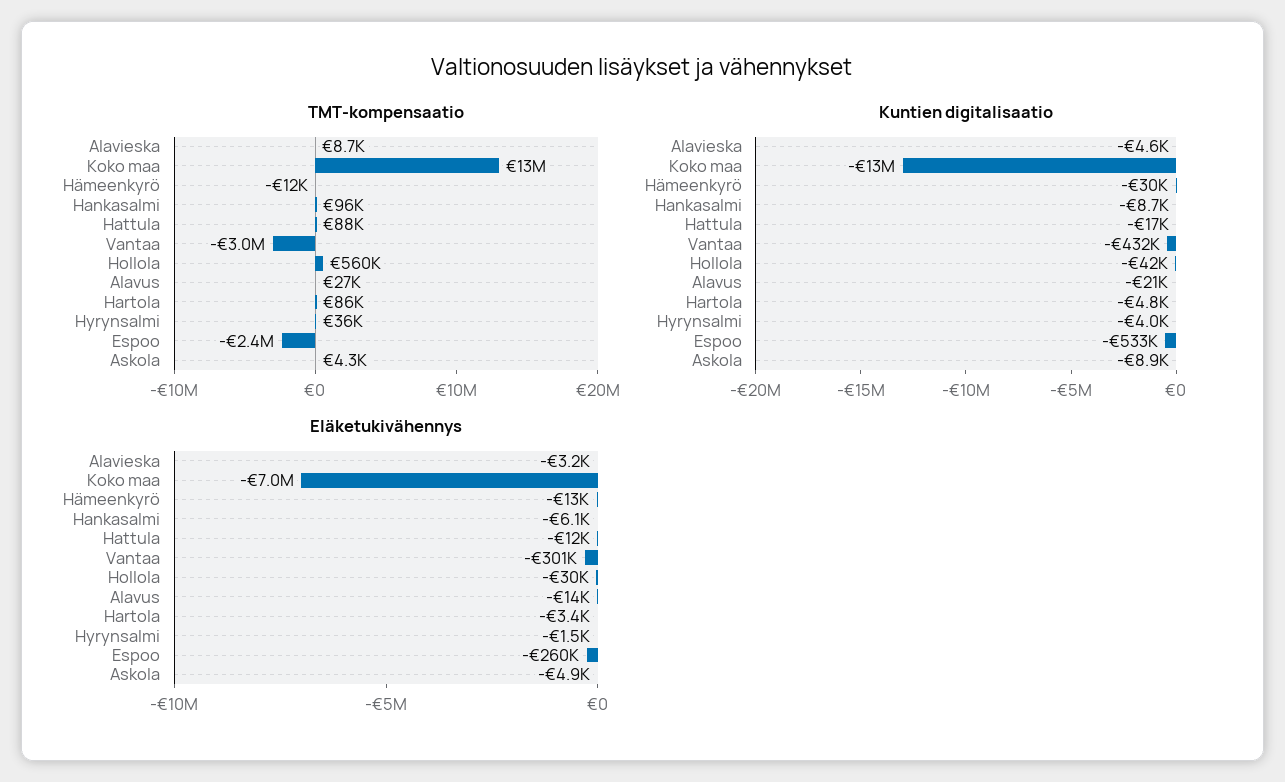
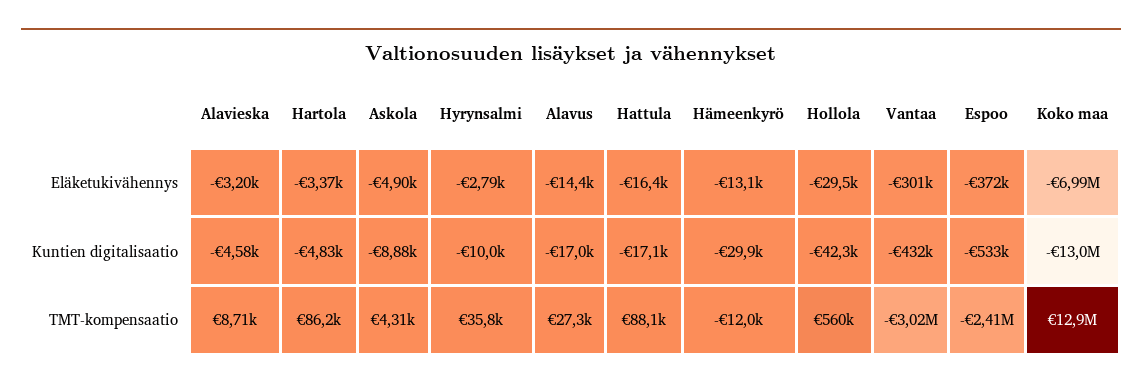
  {
    "TMT-kompensaatio": {
      "Alavieska": 8710,
      "Koko maa": 12900000,
      "Hämeenkyrö": -12000,
-     "Hankasalmi": 96000,
      "Hattula": 88100,
      "Vantaa": -3020000,
      "Hollola": 560000,
      "Alavus": 27300,
      "Hartola": 86200,
      "Hyrynsalmi": 35800,
      "Espoo": -2410000,
      "Askola": 4310
    },
    "Kuntien digitalisaatio": {
      "Alavieska": -4580,
      "Koko maa": -13000000,
      "Hämeenkyrö": -29900,
-     "Hankasalmi": -8700,
      "Hattula": -17100,
      "Vantaa": -432000,
      "Hollola": -42300,
-     "Alavus": -21000,
+     "Alavus": -17000,
      "Hartola": -4830,
-     "Hyrynsalmi": -4000,
+     "Hyrynsalmi": -10000,
      "Espoo": -533000,
      "Askola": -8880
    },
    "Eläketukivähennys": {
      "Alavieska": -3200,
      "Koko maa": -6990000,
      "Hämeenkyrö": -13100,
-     "Hankasalmi": -6100,
-     "Hattula": -12000,
+     "Hattula": -16400,
      "Vantaa": -301000,
      "Hollola": -29500,
      "Alavus": -14400,
      "Hartola": -3370,
-     "Hyrynsalmi": -1500,
+     "Hyrynsalmi": -2790,
-     "Espoo": -260000,
+     "Espoo": -372000,
      "Askola": -4900
    }
  }

